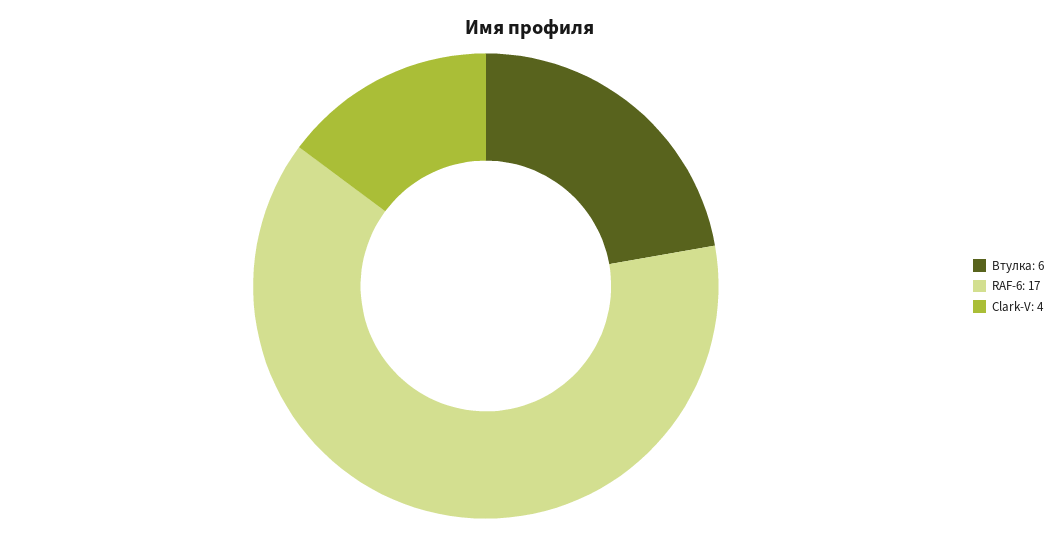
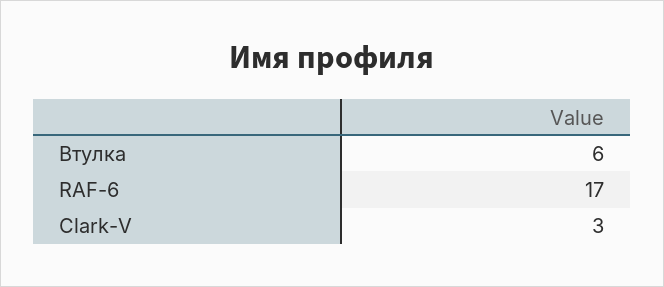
  {
    "Втулка": 6,
    "RAF-6": 17,
-   "Clark-V": 4
+   "Clark-V": 3
  }

